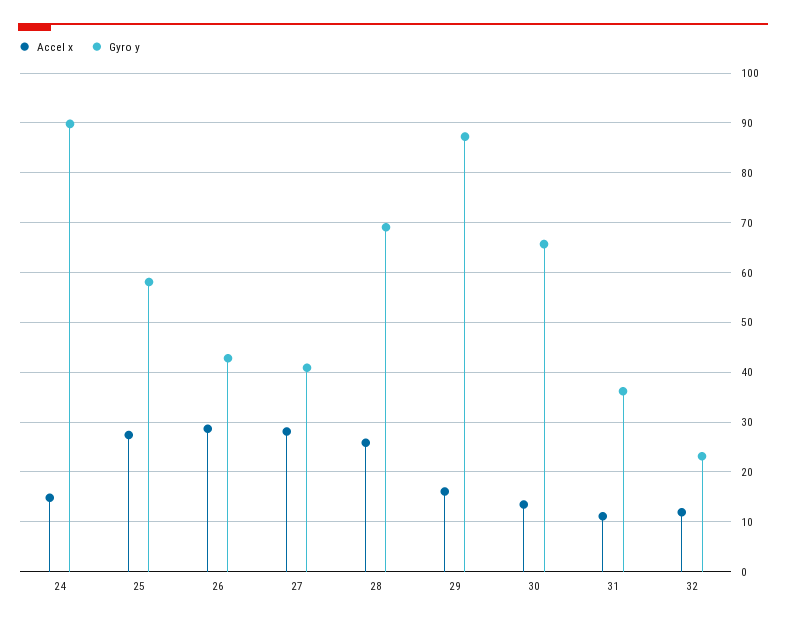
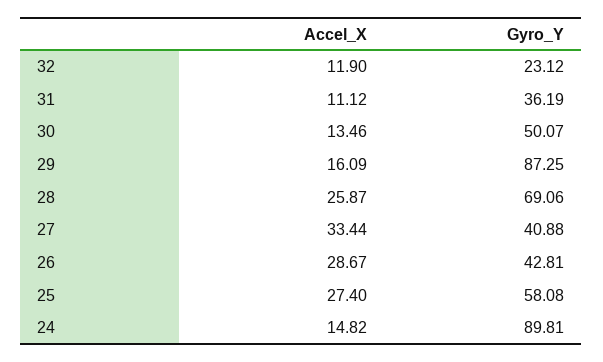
  {
    "Accel x": {
      "24": 14.82,
      "25": 27.4,
      "26": 28.67,
-     "27": 28,
+     "27": 33.44,
      "28": 25.87,
      "29": 16.09,
      "30": 13.46,
      "31": 11.12,
      "32": 11.9
    },
    "Gyro y": {
      "24": 89.81,
      "25": 58.08,
      "26": 42.81,
      "27": 40.88,
      "28": 69.06,
      "29": 87.25,
-     "30": 66,
+     "30": 50.07,
      "31": 36.19,
      "32": 23.12
    }
  }

